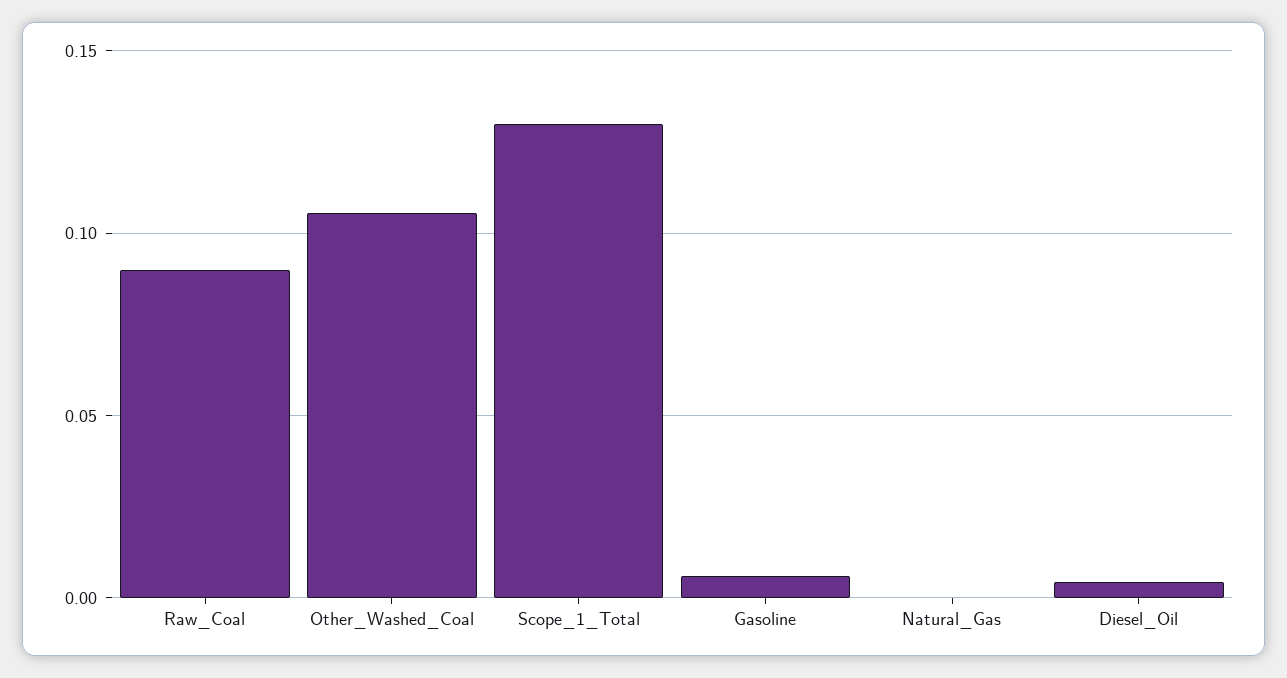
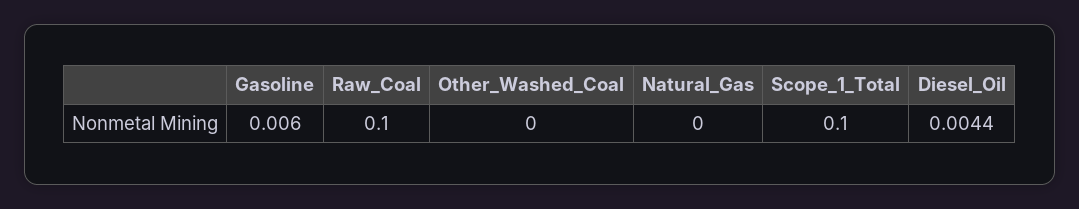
  {
-   "Raw_Coal": 0.09,
+   "Raw_Coal": 0.1,
-   "Other_Washed_Coal": 0.105,
+   "Other_Washed_Coal": 0,
-   "Scope_1_Total": 0.13,
+   "Scope_1_Total": 0.1,
    "Gasoline": 0.006,
    "Natural_Gas": 0,
    "Diesel_Oil": 0.0044
  }

